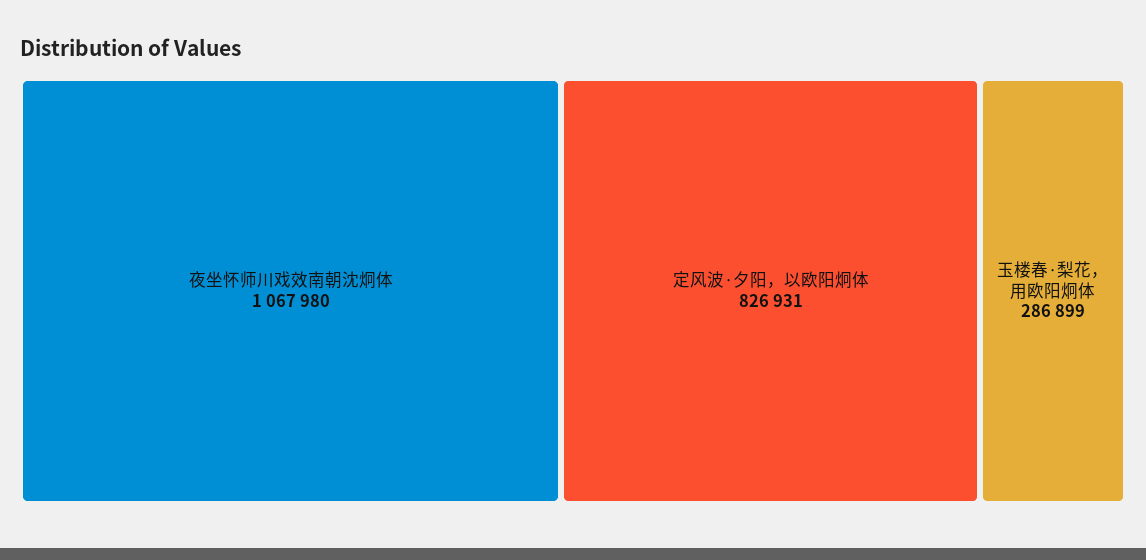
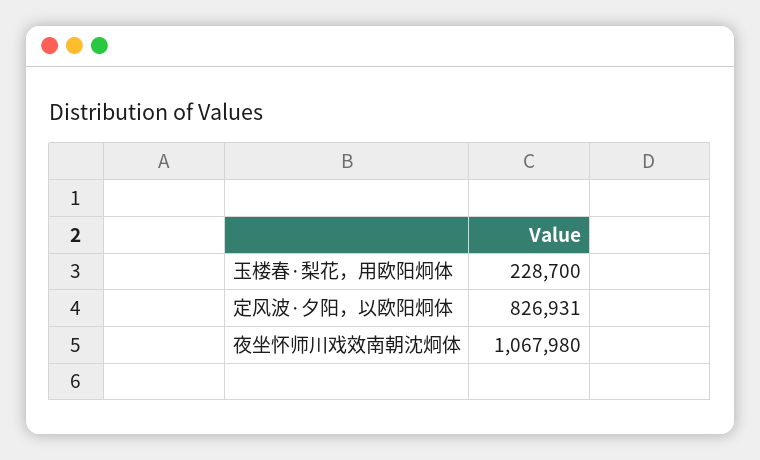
  {
    "夜坐怀师川戏效南朝沈炯体": 1067980,
    "定风波·夕阳，以欧阳炯体": 826931,
-   "玉楼春·梨花，用欧阳炯体": 286899
+   "玉楼春·梨花，用欧阳炯体": 228700
  }

